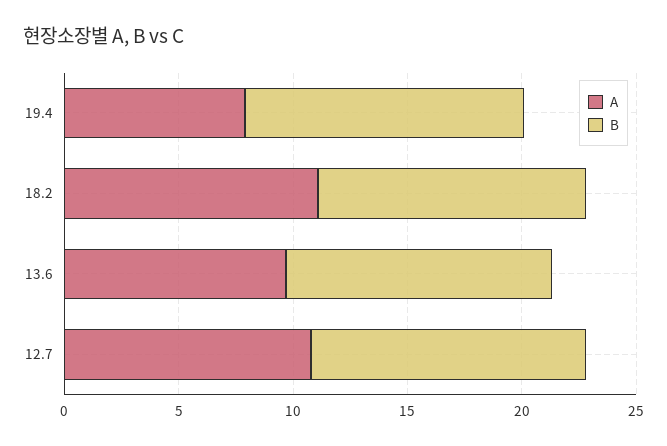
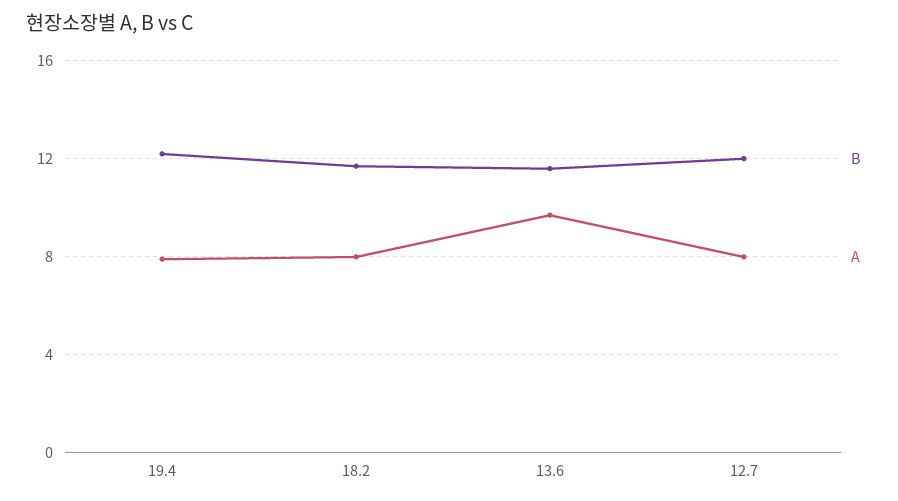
  {
    "A": {
      "19.4": 8,
-     "18.2": 11,
+     "18.2": 8,
      "13.6": 9.5,
-     "12.7": 11
+     "12.7": 8
    },
    "B": {
      "19.4": 12,
      "18.2": 11.5,
      "13.6": 11.5,
      "12.7": 12
    }
  }

